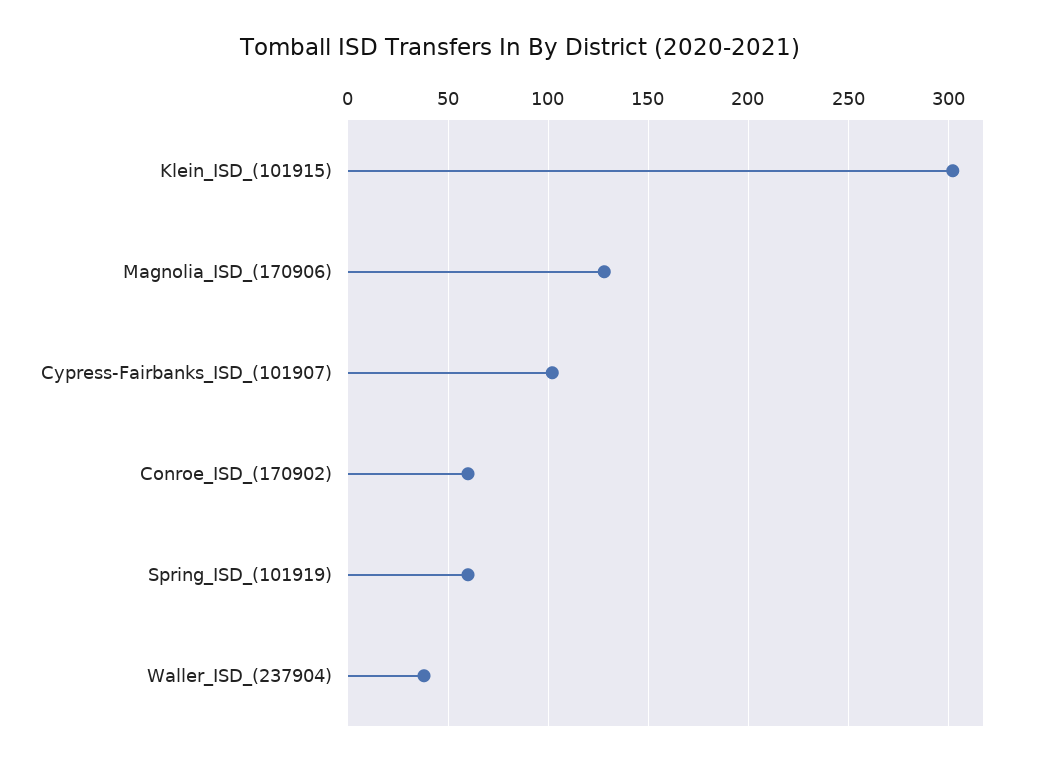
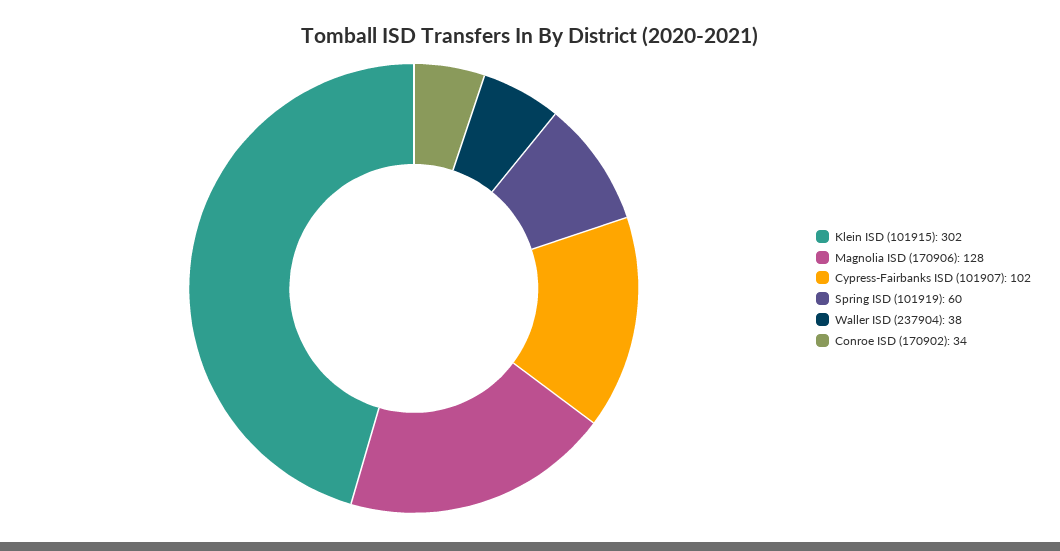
  {
    "Klein_ISD_(101915)": 302,
    "Magnolia_ISD_(170906)": 128,
    "Cypress-Fairbanks_ISD_(101907)": 102,
-   "Conroe_ISD_(170902)": 60,
+   "Conroe_ISD_(170902)": 34,
    "Spring_ISD_(101919)": 60,
    "Waller_ISD_(237904)": 38
  }

